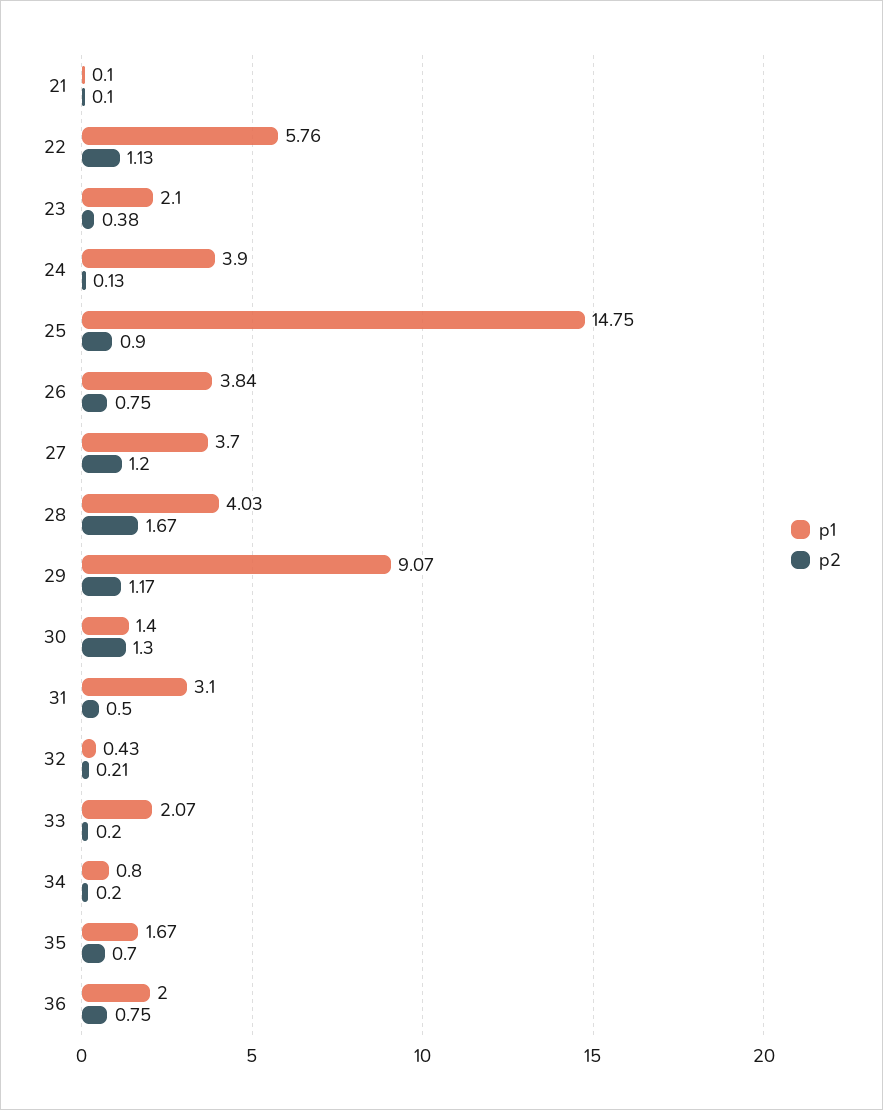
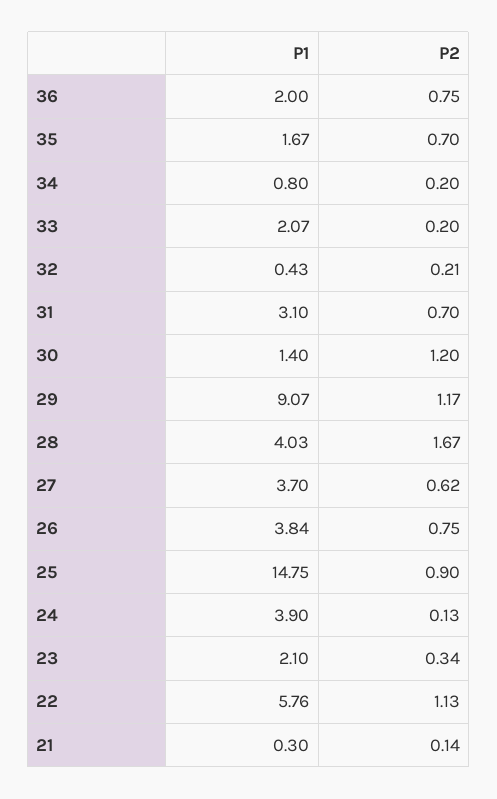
  {
    "p1": {
-     "21": 0.1,
+     "21": 0.3,
      "22": 5.76,
      "23": 2.1,
      "24": 3.9,
      "25": 14.75,
      "26": 3.84,
      "27": 3.7,
      "28": 4.03,
      "29": 9.07,
      "30": 1.4,
      "31": 3.1,
      "32": 0.43,
      "33": 2.07,
      "34": 0.8,
      "35": 1.67,
      "36": 2
    },
    "p2": {
-     "21": 0.1,
+     "21": 0.14,
      "22": 1.13,
-     "23": 0.38,
+     "23": 0.34,
      "24": 0.13,
      "25": 0.9,
      "26": 0.75,
-     "27": 1.2,
+     "27": 0.62,
      "28": 1.67,
      "29": 1.17,
-     "30": 1.3,
+     "30": 1.2,
-     "31": 0.5,
+     "31": 0.7,
      "32": 0.21,
      "33": 0.2,
      "34": 0.2,
      "35": 0.7,
      "36": 0.75
    }
  }

